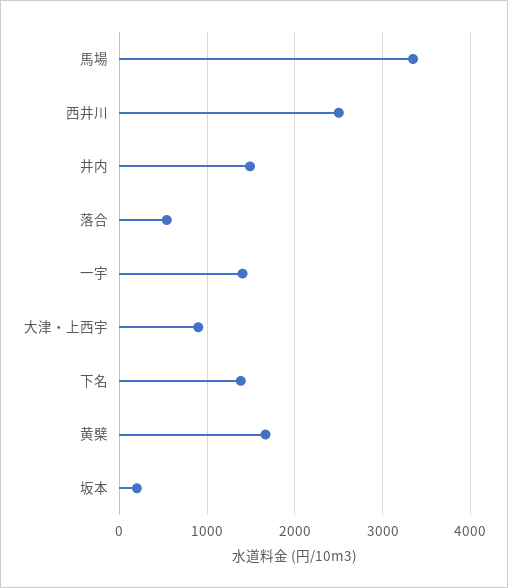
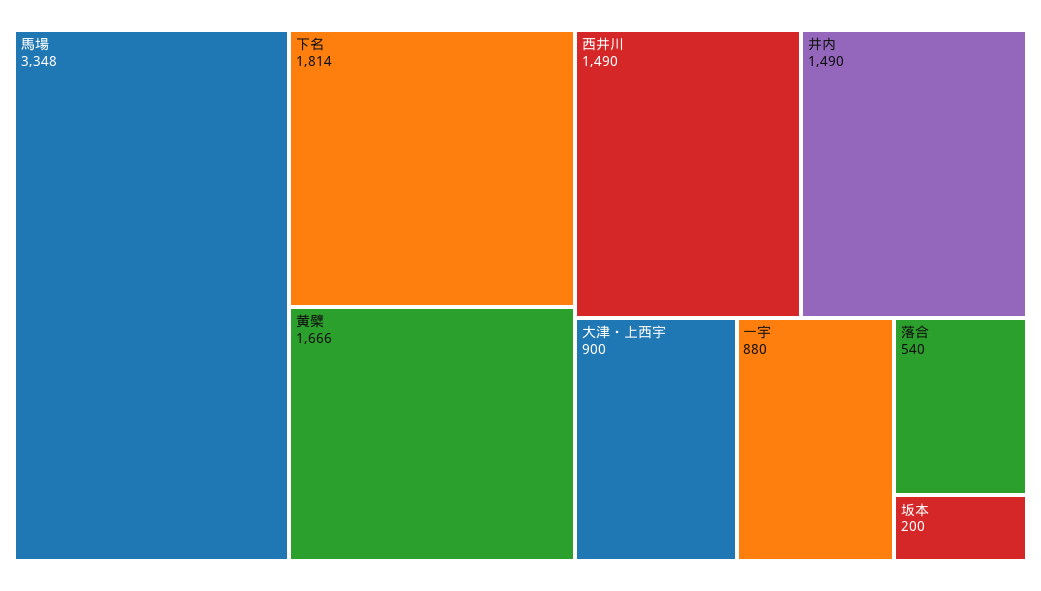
  {
    "馬場": 3348,
-   "西井川": 2500,
+   "西井川": 1490,
    "井内": 1490,
    "落合": 540,
-   "一宇": 1400,
+   "一宇": 880,
    "大津・上西宇": 900,
-   "下名": 1400,
+   "下名": 1814,
    "黄檗": 1666,
    "坂本": 200
  }

